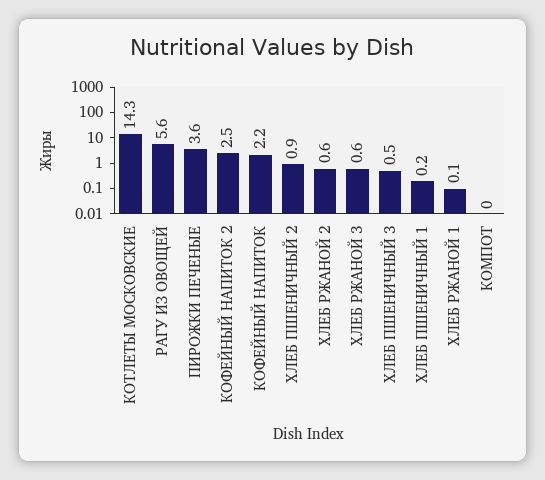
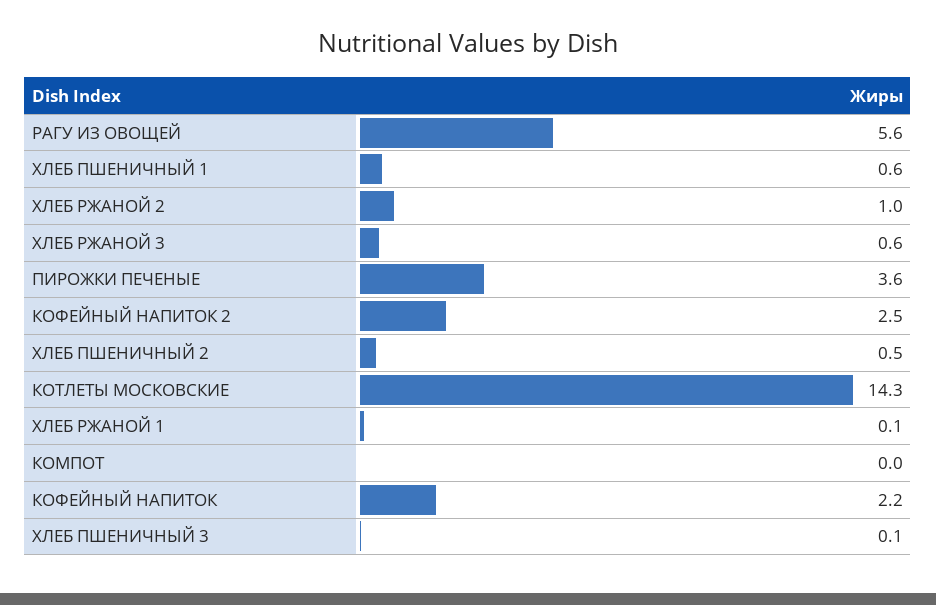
  {
    "КОТЛЕТЫ МОСКОВСКИЕ": 14.3,
    "РАГУ ИЗ ОВОЩЕЙ": 5.6,
    "ПИРОЖКИ ПЕЧЕНЫЕ": 3.6,
    "КОФЕЙНЫЙ НАПИТОК 2": 2.5,
    "КОФЕЙНЫЙ НАПИТОК": 2.2,
-   "ХЛЕБ ПШЕНИЧНЫЙ 2": 0.9,
+   "ХЛЕБ ПШЕНИЧНЫЙ 2": 0.5,
-   "ХЛЕБ РЖАНОЙ 2": 0.6,
+   "ХЛЕБ РЖАНОЙ 2": 1,
    "ХЛЕБ РЖАНОЙ 3": 0.6,
-   "ХЛЕБ ПШЕНИЧНЫЙ 3": 0.5,
+   "ХЛЕБ ПШЕНИЧНЫЙ 3": 0.1,
-   "ХЛЕБ ПШЕНИЧНЫЙ 1": 0.2,
+   "ХЛЕБ ПШЕНИЧНЫЙ 1": 0.6,
    "ХЛЕБ РЖАНОЙ 1": 0.1,
    "КОМПОТ": 0
  }

